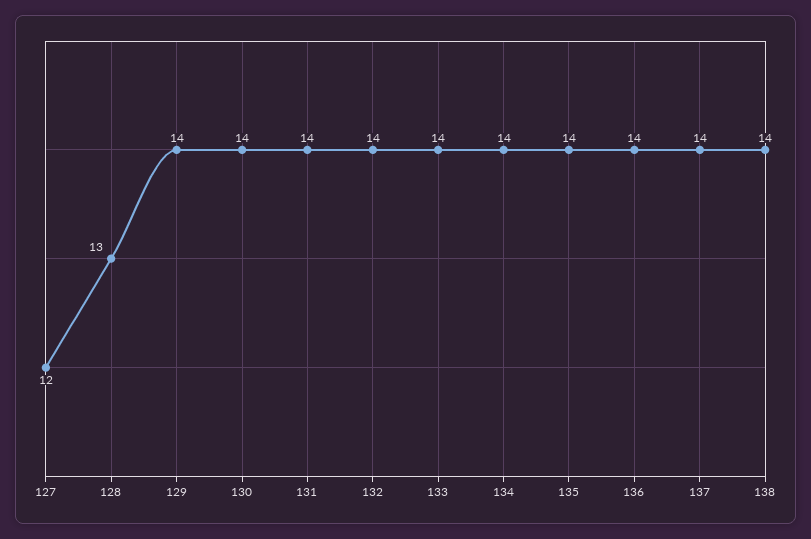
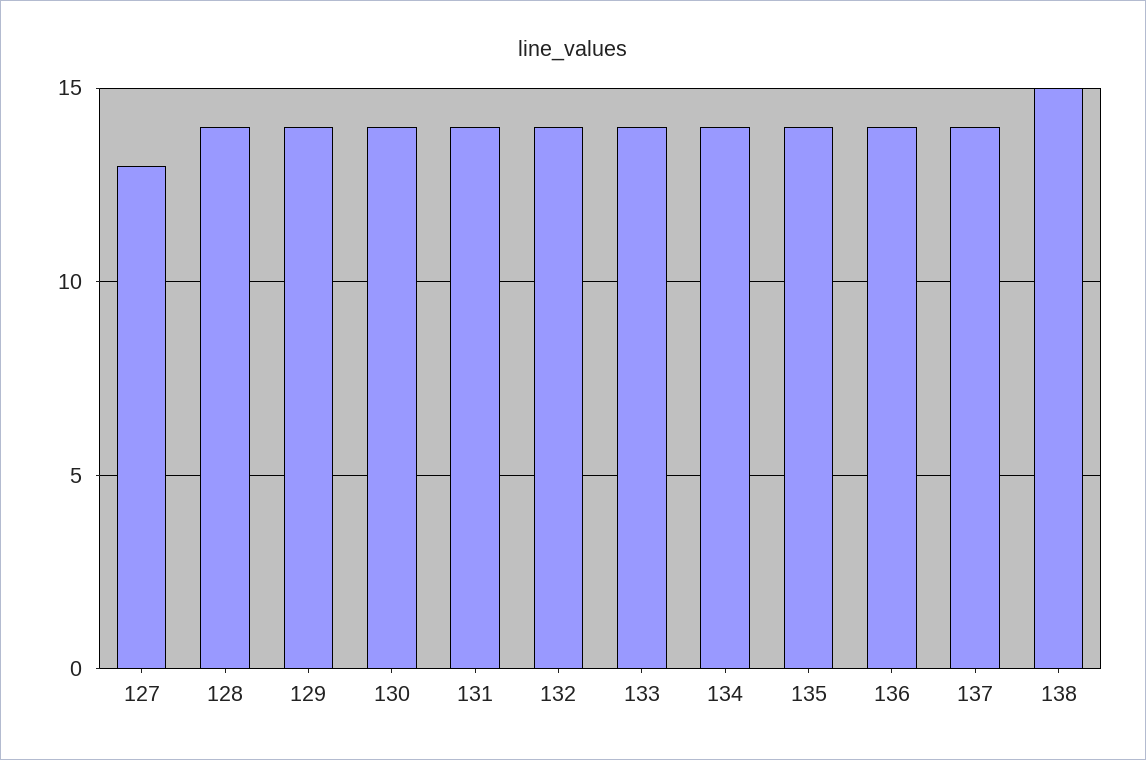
  {
-   "127": 12,
+   "127": 13,
-   "128": 13,
+   "128": 14,
    "129": 14,
    "130": 14,
    "131": 14,
    "132": 14,
    "133": 14,
    "134": 14,
    "135": 14,
    "136": 14,
    "137": 14,
-   "138": 14
+   "138": 15
  }

